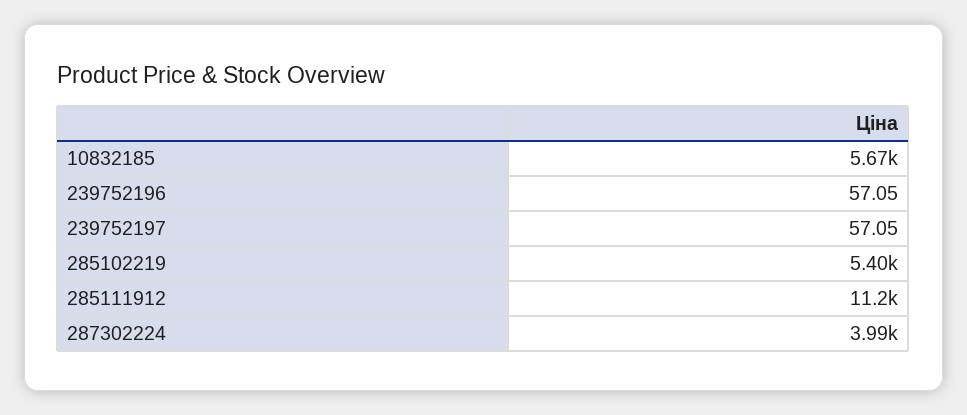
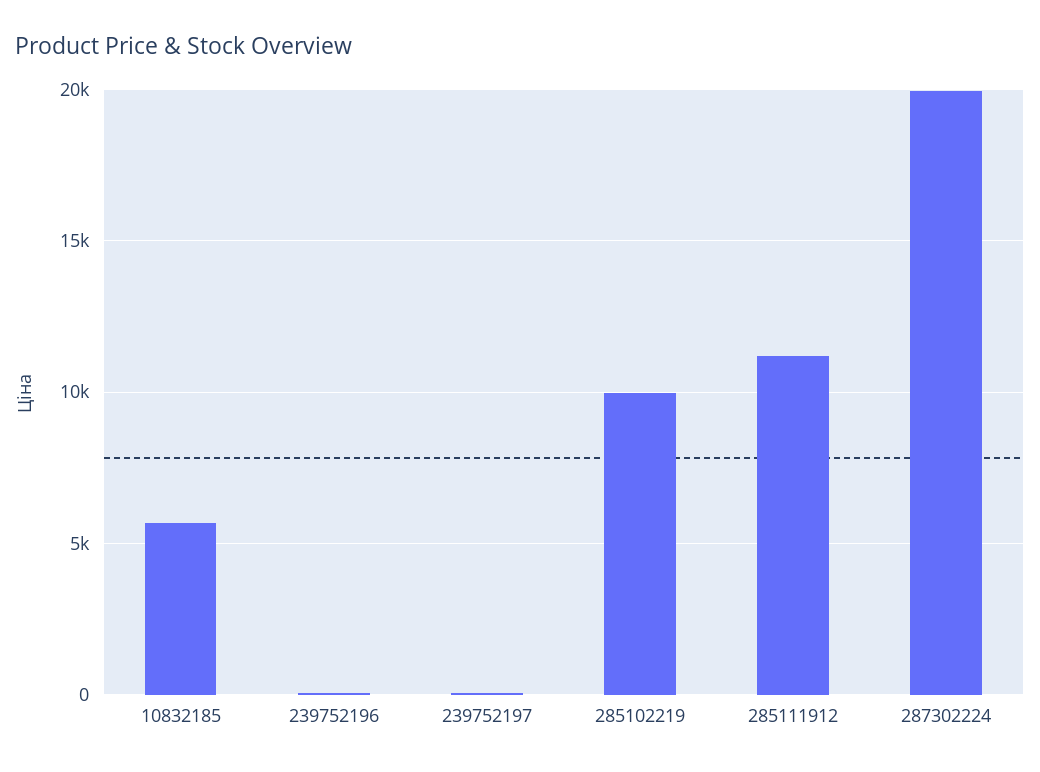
  {
    "10832185": 5670,
    "239752196": 57.05,
    "239752197": 57.05,
-   "285102219": 5400,
+   "285102219": 10000,
    "285111912": 11200,
-   "287302224": 3990
+   "287302224": 20000
  }

